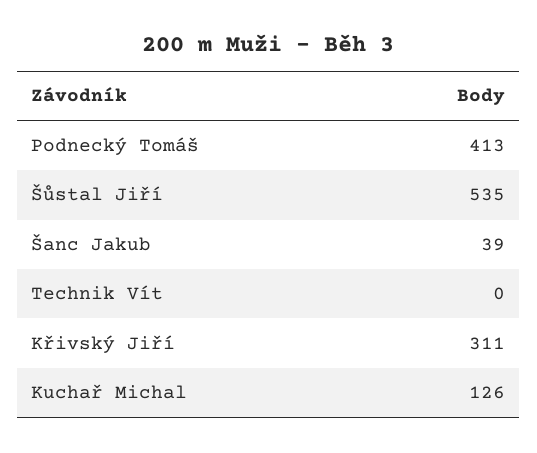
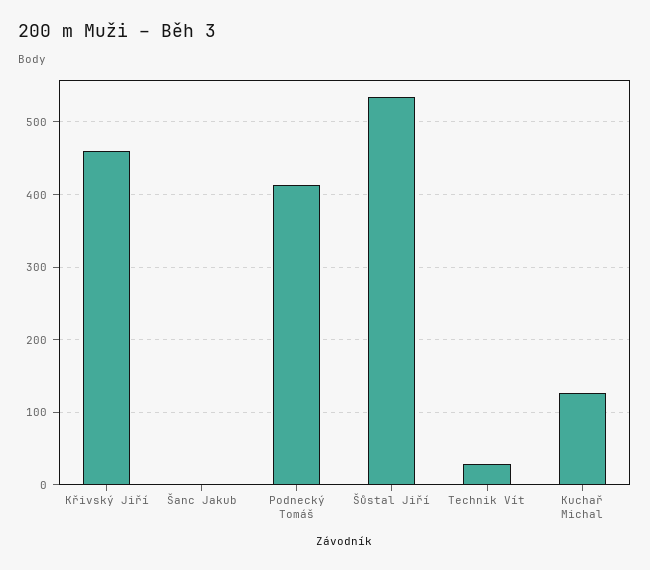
  {
    "Podnecký Tomáš": 413,
    "Šůstal Jiří": 535,
-   "Šanc Jakub": 39,
+   "Šanc Jakub": 0,
-   "Technik Vít": 0,
+   "Technik Vít": 30,
-   "Křivský Jiří": 311,
+   "Křivský Jiří": 460,
    "Kuchař Michal": 126
  }

